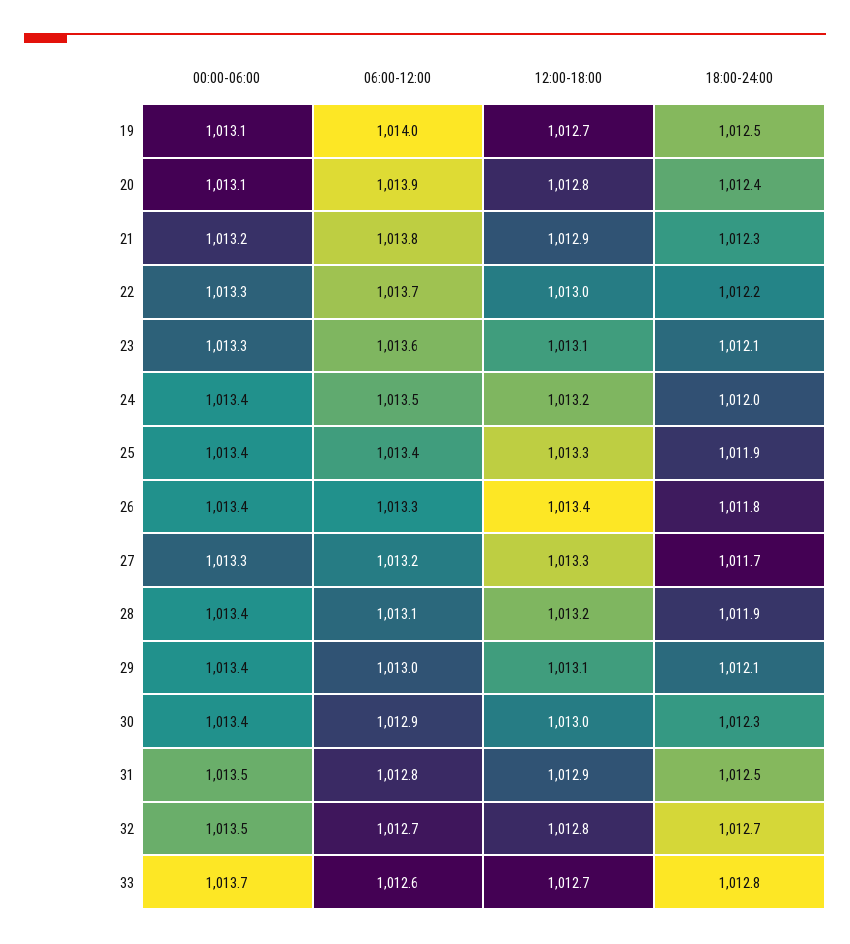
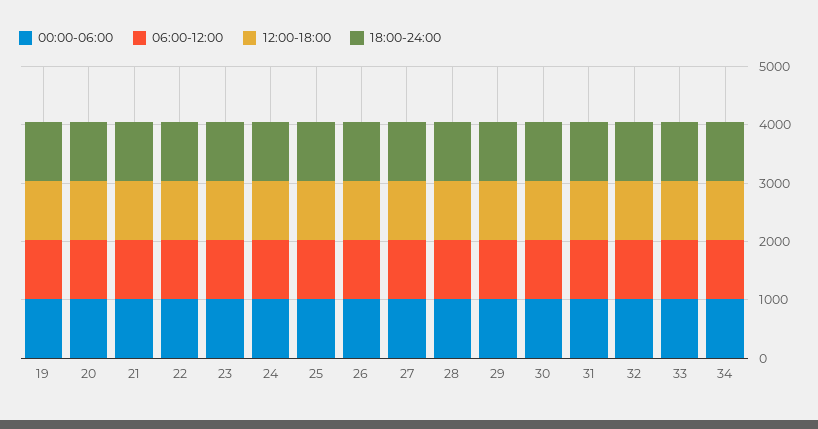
  {
    "00:00-06:00": {
      "19": 1013.1,
      "20": 1013.1,
      "21": 1013.2,
      "22": 1013.3,
      "23": 1013.3,
      "24": 1013.4,
      "25": 1013.4,
      "26": 1013.4,
      "27": 1013.3,
      "28": 1013.4,
      "29": 1013.4,
      "30": 1013.4,
      "31": 1013.5,
      "32": 1013.5,
-     "33": 1013.7
+     "33": 1013.7,
+     "34": 1000
    },
    "06:00-12:00": {
      "19": 1014,
      "20": 1013.9,
      "21": 1013.8,
      "22": 1013.7,
      "23": 1013.6,
      "24": 1013.5,
      "25": 1013.4,
      "26": 1013.3,
      "27": 1013.2,
      "28": 1013.1,
      "29": 1013,
      "30": 1012.9,
      "31": 1012.8,
      "32": 1012.7,
-     "33": 1012.6
+     "33": 1012.6,
+     "34": 1000
    },
    "12:00-18:00": {
      "19": 1012.7,
      "20": 1012.8,
      "21": 1012.9,
      "22": 1013,
      "23": 1013.1,
      "24": 1013.2,
      "25": 1013.3,
      "26": 1013.4,
      "27": 1013.3,
      "28": 1013.2,
      "29": 1013.1,
      "30": 1013,
      "31": 1012.9,
      "32": 1012.8,
-     "33": 1012.7
+     "33": 1012.7,
+     "34": 1000
    },
    "18:00-24:00": {
      "19": 1012.5,
      "20": 1012.4,
      "21": 1012.3,
      "22": 1012.2,
      "23": 1012.1,
      "24": 1012,
      "25": 1011.9,
      "26": 1011.8,
      "27": 1011.7,
      "28": 1011.9,
      "29": 1012.1,
      "30": 1012.3,
      "31": 1012.5,
      "32": 1012.7,
-     "33": 1012.8
+     "33": 1012.8,
+     "34": 1000
    }
  }

